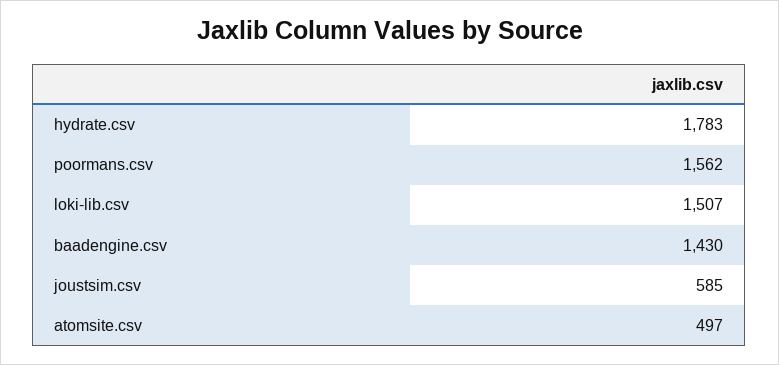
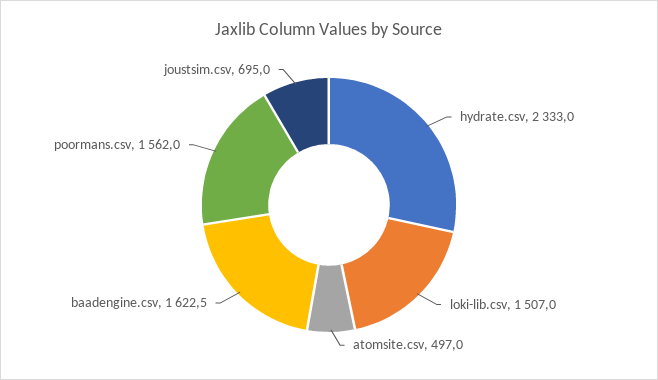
  {
-   "hydrate.csv": 1783,
+   "hydrate.csv": 2333,
    "poormans.csv": 1562,
    "loki-lib.csv": 1507,
-   "baadengine.csv": 1430,
+   "baadengine.csv": 1622.5,
-   "joustsim.csv": 585,
+   "joustsim.csv": 695,
    "atomsite.csv": 497
  }

